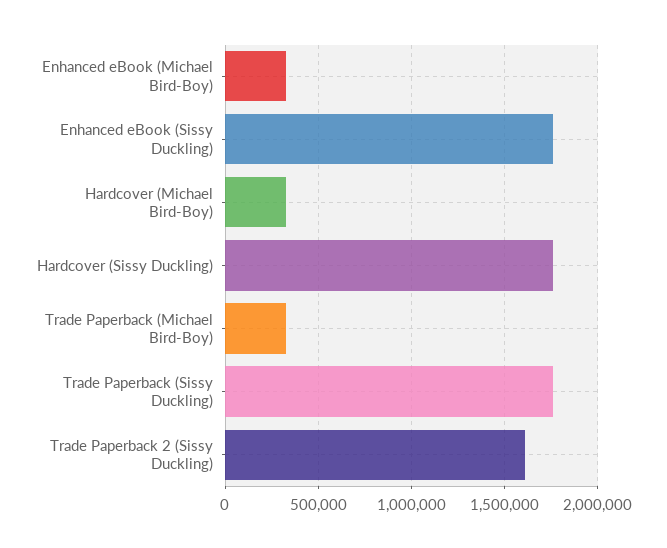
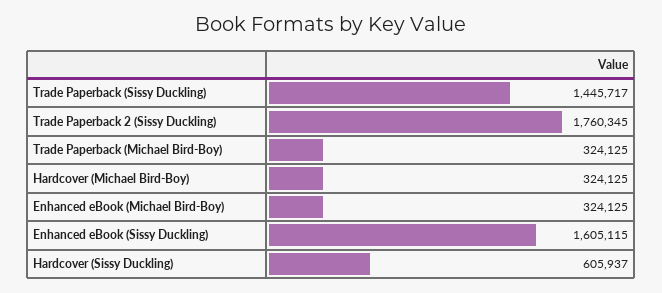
  {
    "Enhanced eBook (Michael Bird-Boy)": 324125,
-   "Enhanced eBook (Sissy Duckling)": 1750000,
+   "Enhanced eBook (Sissy Duckling)": 1605115,
    "Hardcover (Michael Bird-Boy)": 324125,
-   "Hardcover (Sissy Duckling)": 1750000,
+   "Hardcover (Sissy Duckling)": 605937,
    "Trade Paperback (Michael Bird-Boy)": 324125,
-   "Trade Paperback (Sissy Duckling)": 1750000,
+   "Trade Paperback (Sissy Duckling)": 1445717,
-   "Trade Paperback 2 (Sissy Duckling)": 1600000
+   "Trade Paperback 2 (Sissy Duckling)": 1760345
  }

